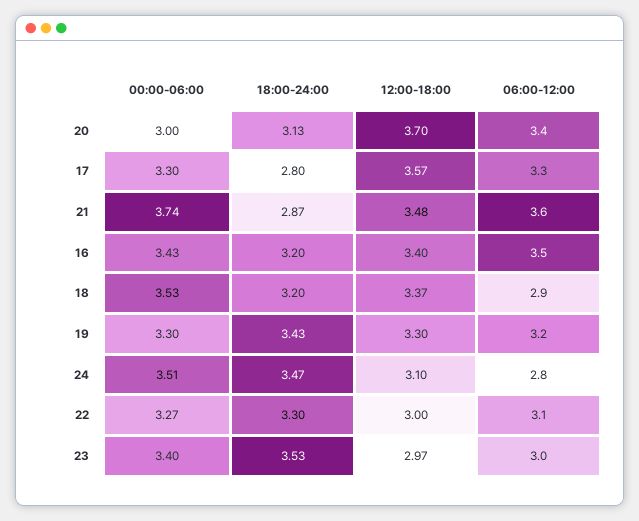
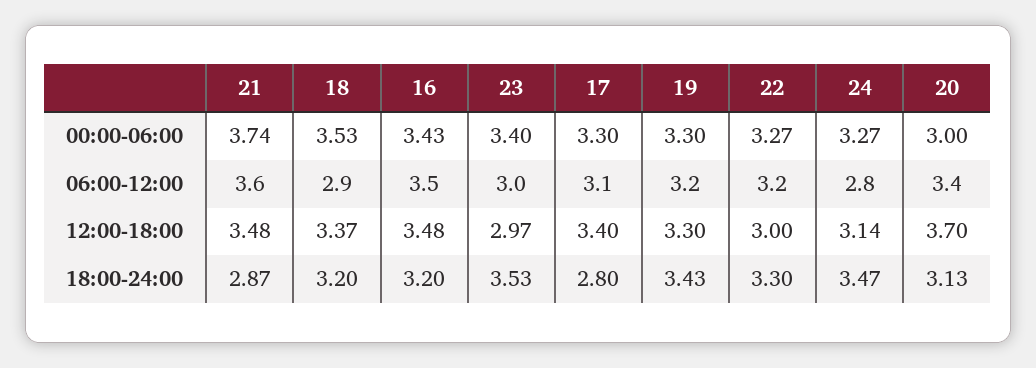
  {
    "00:00-06:00": {
      "20": 3,
      "17": 3.3,
      "21": 3.74,
      "16": 3.43,
      "18": 3.53,
      "19": 3.3,
-     "24": 3.51,
+     "24": 3.27,
      "22": 3.27,
      "23": 3.4
    },
    "18:00-24:00": {
      "20": 3.13,
      "17": 2.8,
      "21": 2.87,
      "16": 3.2,
      "18": 3.2,
      "19": 3.43,
      "24": 3.47,
      "22": 3.3,
      "23": 3.53
    },
    "12:00-18:00": {
      "20": 3.7,
-     "17": 3.57,
+     "17": 3.4,
      "21": 3.48,
-     "16": 3.4,
+     "16": 3.48,
      "18": 3.37,
      "19": 3.3,
-     "24": 3.1,
+     "24": 3.14,
      "22": 3,
      "23": 2.97
    },
    "06:00-12:00": {
      "20": 3.4,
-     "17": 3.3,
+     "17": 3.1,
      "21": 3.6,
      "16": 3.5,
      "18": 2.9,
      "19": 3.2,
      "24": 2.8,
-     "22": 3.1,
+     "22": 3.2,
      "23": 3
    }
  }

